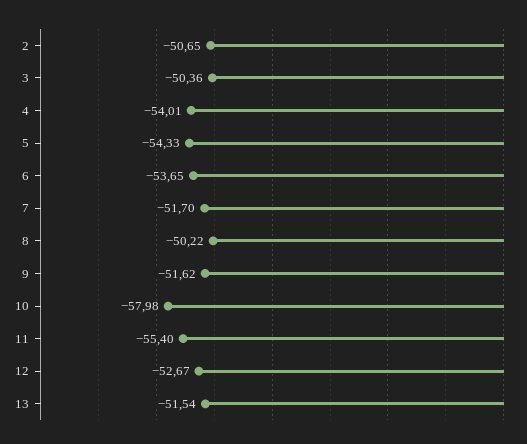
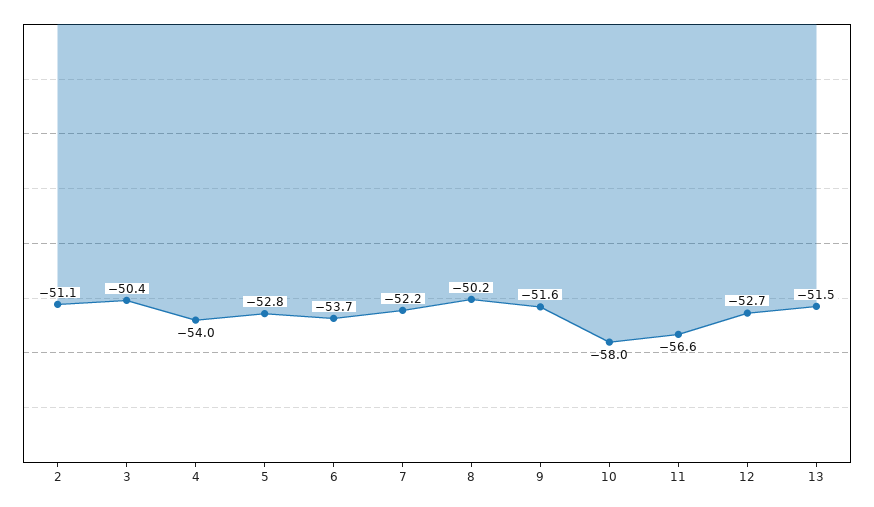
  {
-   "2": -50.65,
+   "2": -51.1,
    "3": -50.36,
    "4": -54.01,
-   "5": -54.33,
+   "5": -52.8,
    "6": -53.65,
-   "7": -51.7,
+   "7": -52.2,
    "8": -50.22,
    "9": -51.62,
    "10": -57.98,
-   "11": -55.4,
+   "11": -56.6,
    "12": -52.67,
    "13": -51.54
  }

